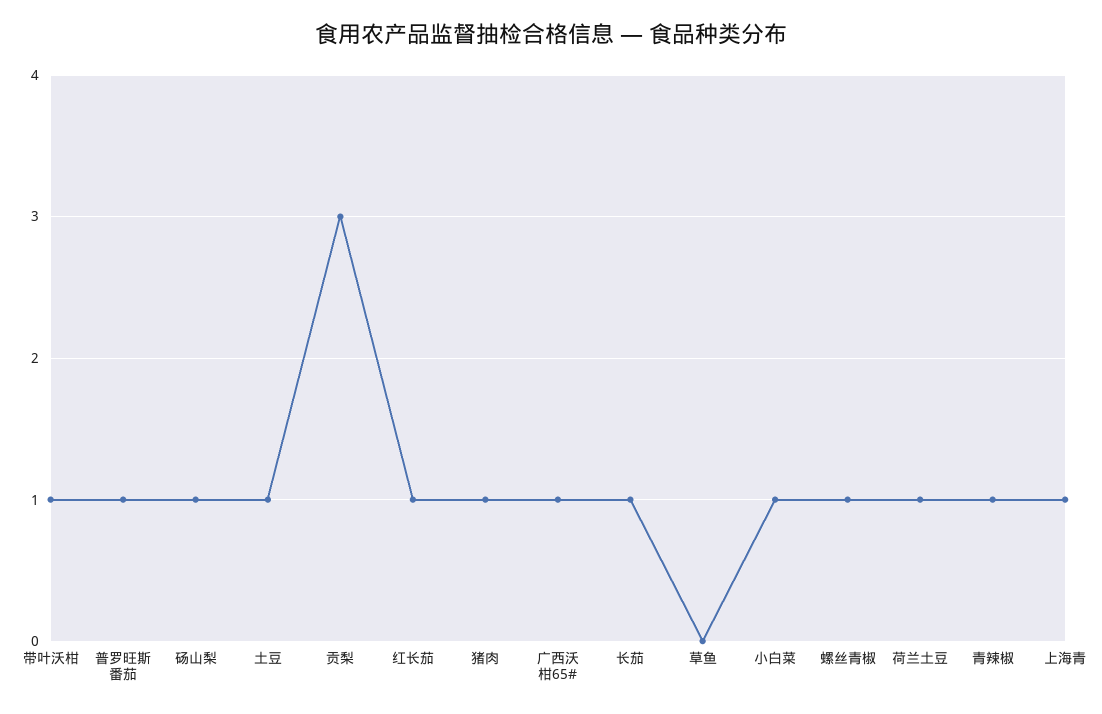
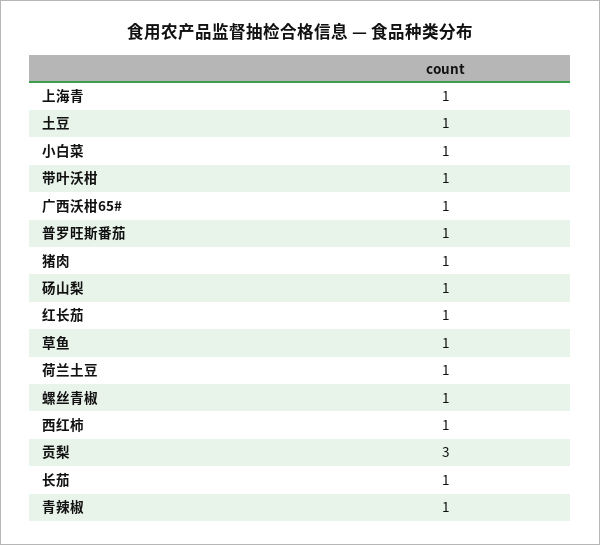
  {
    "带叶沃柑": 1,
    "普罗旺斯番茄": 1,
    "砀山梨": 1,
    "土豆": 1,
    "贡梨": 3,
    "红长茄": 1,
    "猪肉": 1,
    "广西沃柑65#": 1,
    "长茄": 1,
-   "草鱼": 0,
+   "草鱼": 1,
    "小白菜": 1,
    "螺丝青椒": 1,
    "荷兰土豆": 1,
    "青辣椒": 1,
-   "上海青": 1
+   "上海青": 1,
+   "西红柿": 1
  }

